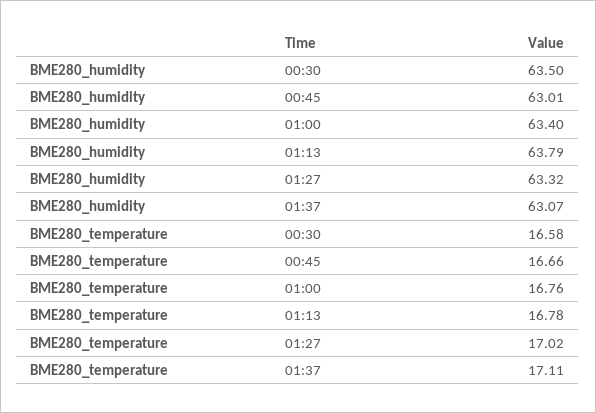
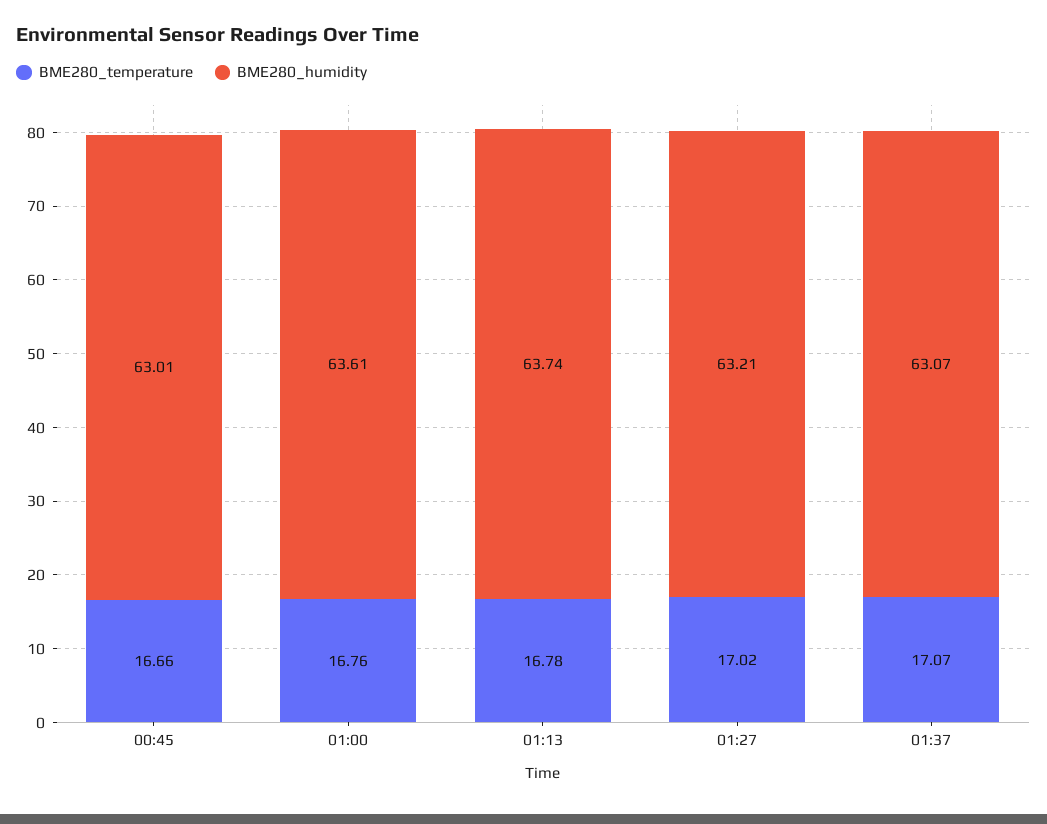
  {
    "BME280_humidity": {
-     "00:30": 63.5,
      "00:45": 63.01,
-     "01:00": 63.4,
+     "01:00": 63.61,
-     "01:13": 63.79,
+     "01:13": 63.74,
-     "01:27": 63.32,
+     "01:27": 63.21,
      "01:37": 63.07
    },
    "BME280_temperature": {
-     "00:30": 16.58,
      "00:45": 16.66,
      "01:00": 16.76,
      "01:13": 16.78,
      "01:27": 17.02,
-     "01:37": 17.11
+     "01:37": 17.07
    }
  }

